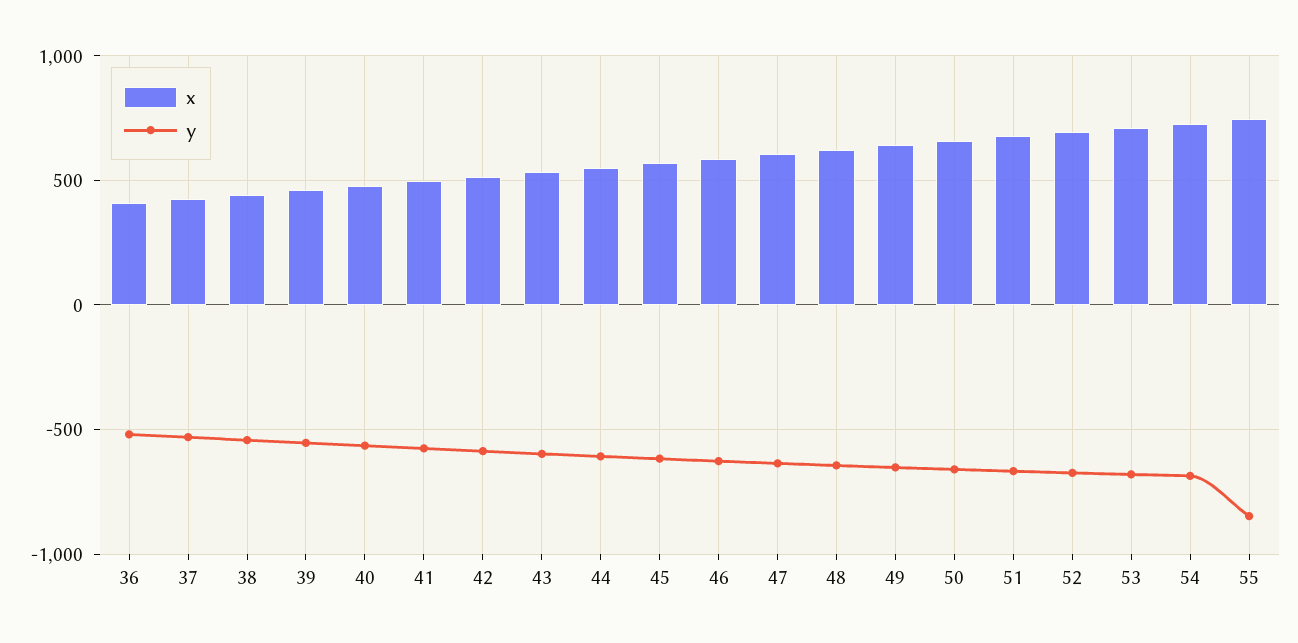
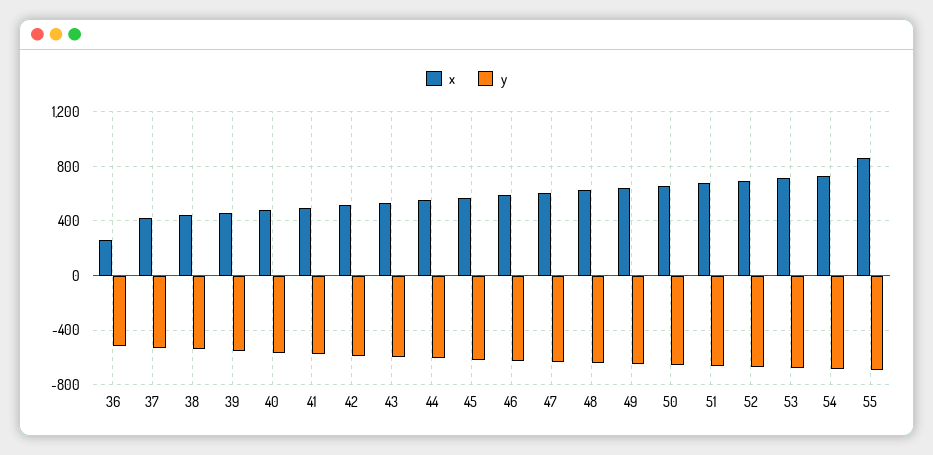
  {
    "x": {
-     "36": 400,
+     "36": 250,
      "37": 450,
      "38": 450,
      "39": 450,
      "40": 500,
      "41": 500,
      "42": 500,
      "43": 550,
      "44": 550,
      "45": 550,
      "46": 600,
      "47": 600,
      "48": 600,
      "49": 650,
      "50": 650,
      "51": 700,
      "52": 700,
      "53": 700,
      "54": 750,
-     "55": 750
+     "55": 850
    },
    "y": {
      "36": -500,
      "37": -550,
      "38": -550,
      "39": -550,
      "40": -550,
      "41": -600,
      "42": -600,
      "43": -600,
      "44": -600,
      "45": -600,
      "46": -650,
      "47": -650,
      "48": -650,
      "49": -650,
      "50": -650,
      "51": -650,
      "52": -650,
      "53": -700,
      "54": -700,
-     "55": -850
+     "55": -700
    }
  }

